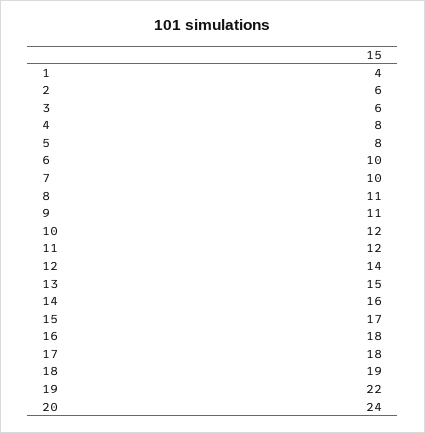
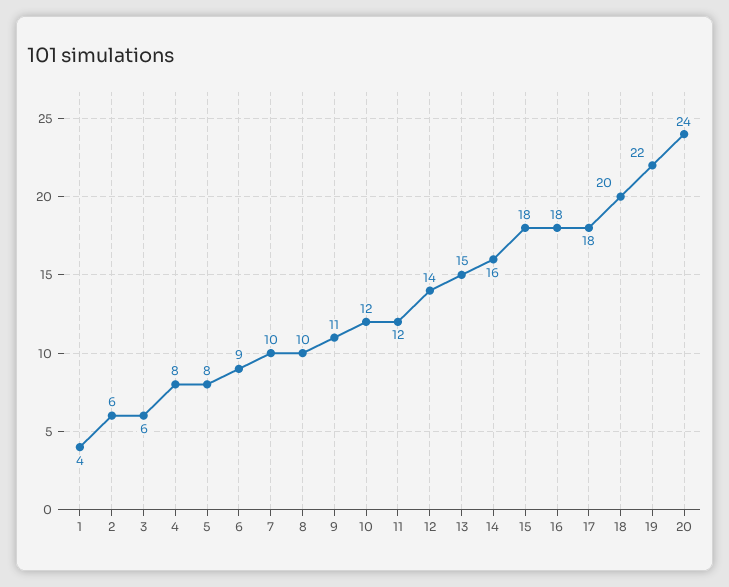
  {
    "1": 4,
    "2": 6,
    "3": 6,
    "4": 8,
    "5": 8,
-   "6": 10,
+   "6": 9,
    "7": 10,
-   "8": 11,
+   "8": 10,
    "9": 11,
    "10": 12,
    "11": 12,
    "12": 14,
    "13": 15,
    "14": 16,
-   "15": 17,
+   "15": 18,
    "16": 18,
    "17": 18,
-   "18": 19,
+   "18": 20,
    "19": 22,
    "20": 24
  }

